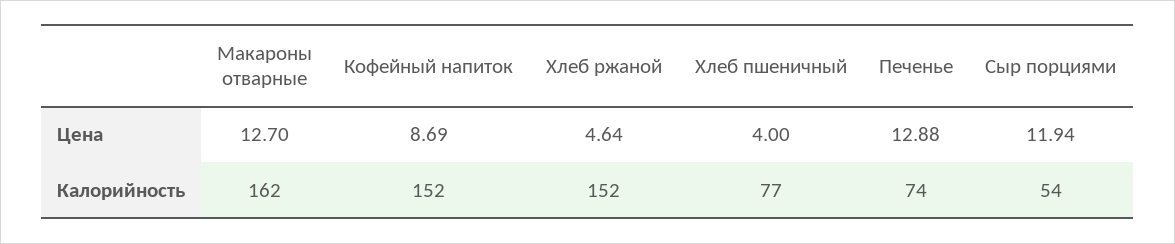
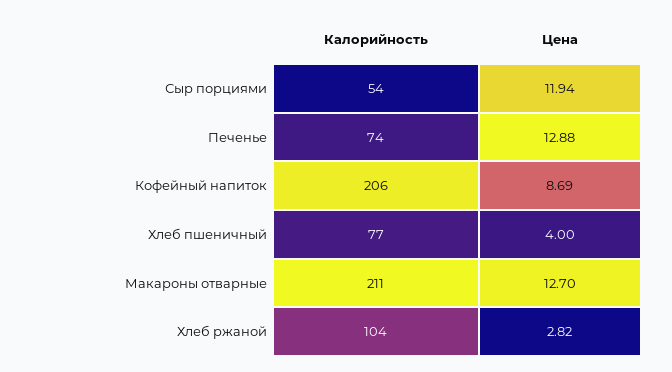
  {
    "Макароны отварные": {
      "Цена": 12.7,
-     "Калорийность": 162
+     "Калорийность": 211
    },
    "Кофейный напиток": {
      "Цена": 8.69,
-     "Калорийность": 152
+     "Калорийность": 206
    },
    "Хлеб ржаной": {
-     "Цена": 4.64,
+     "Цена": 2.82,
-     "Калорийность": 152
+     "Калорийность": 104
    },
    "Хлеб пшеничный": {
      "Цена": 4,
      "Калорийность": 77
    },
    "Печенье": {
      "Цена": 12.88,
      "Калорийность": 74
    },
    "Сыр порциями": {
      "Цена": 11.94,
      "Калорийность": 54
    }
  }

